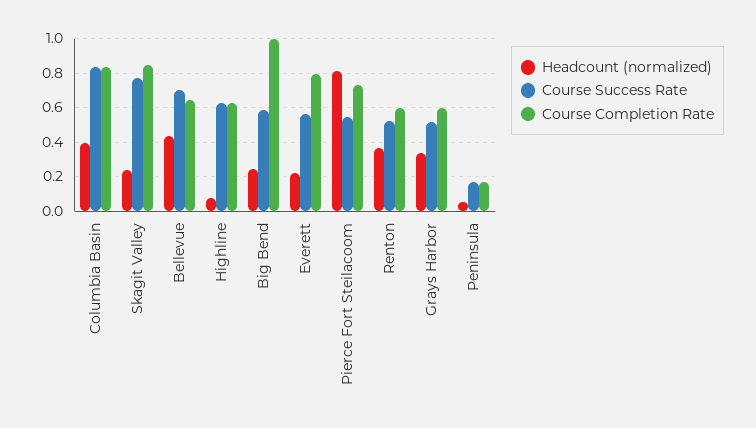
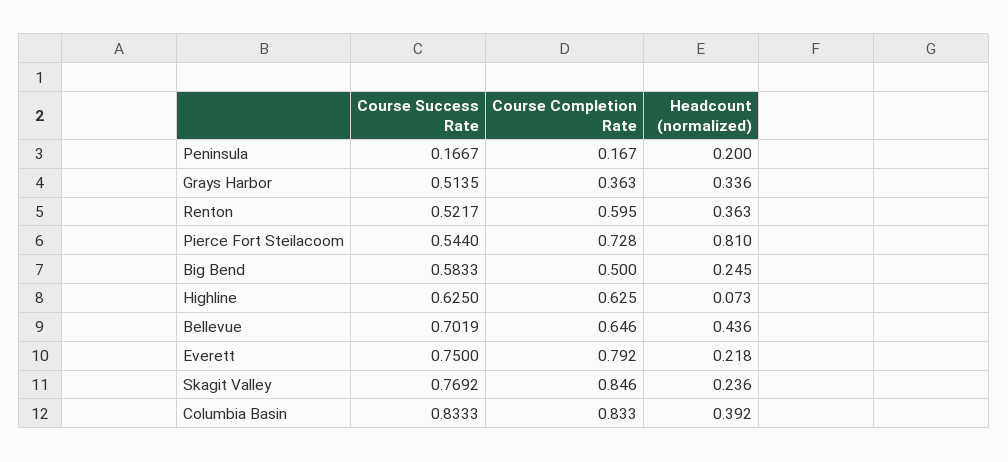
  {
    "Headcount (normalized)": {
      "Columbia Basin": 0.392,
      "Skagit Valley": 0.236,
      "Bellevue": 0.436,
      "Highline": 0.073,
      "Big Bend": 0.245,
      "Everett": 0.218,
      "Pierce Fort Steilacoom": 0.81,
      "Renton": 0.363,
      "Grays Harbor": 0.336,
-     "Peninsula": 0.05
+     "Peninsula": 0.2
    },
    "Course Success Rate": {
      "Columbia Basin": 0.8333,
      "Skagit Valley": 0.7692,
      "Bellevue": 0.7019,
      "Highline": 0.625,
      "Big Bend": 0.5833,
-     "Everett": 0.55,
+     "Everett": 0.75,
      "Pierce Fort Steilacoom": 0.544,
      "Renton": 0.5217,
      "Grays Harbor": 0.5135,
      "Peninsula": 0.1667
    },
    "Course Completion Rate": {
      "Columbia Basin": 0.833,
      "Skagit Valley": 0.846,
      "Bellevue": 0.646,
      "Highline": 0.625,
-     "Big Bend": 1,
+     "Big Bend": 0.5,
      "Everett": 0.792,
      "Pierce Fort Steilacoom": 0.728,
      "Renton": 0.595,
-     "Grays Harbor": 0.6,
+     "Grays Harbor": 0.363,
      "Peninsula": 0.167
    }
  }

